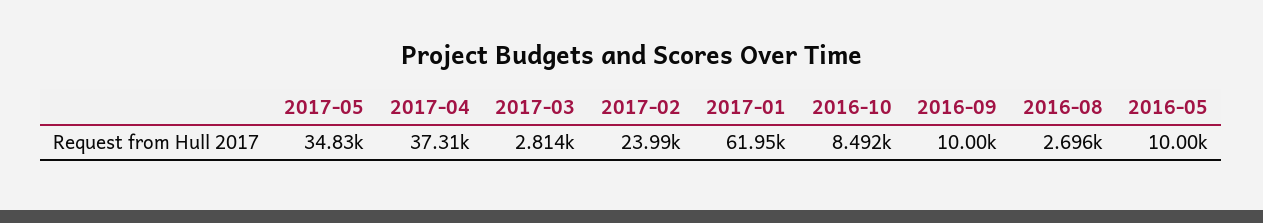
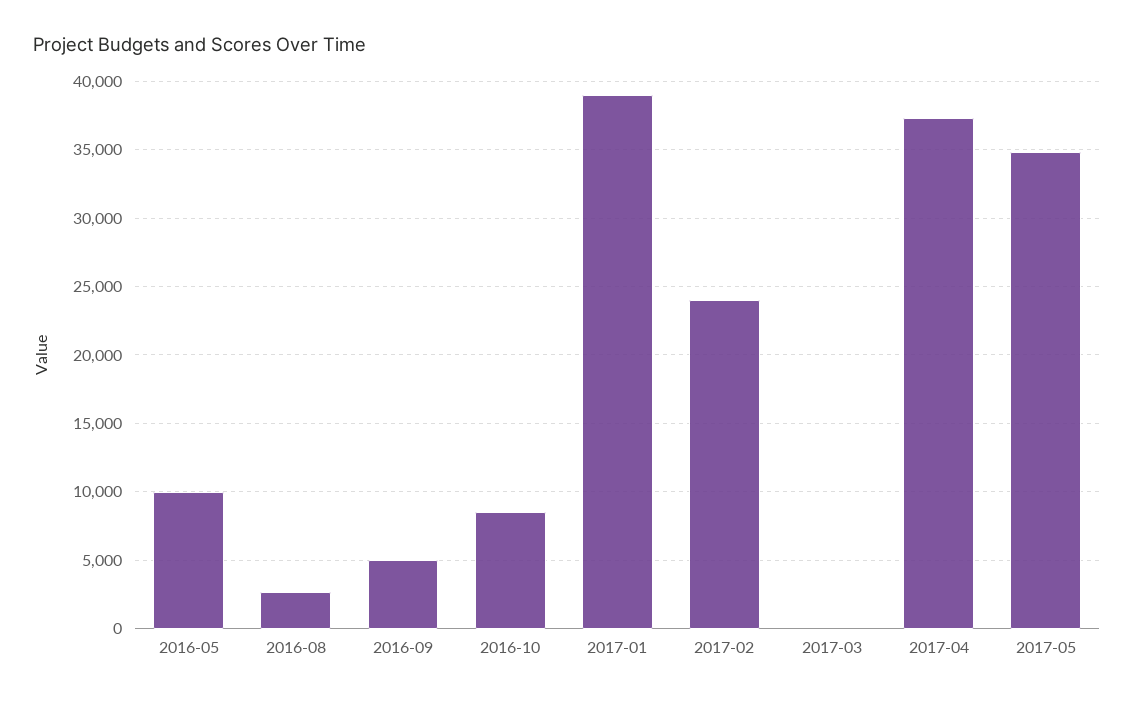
  {
    "2017-05": 34830,
    "2017-04": 37310,
-   "2017-03": 2814,
+   "2017-03": 0,
    "2017-02": 23990,
-   "2017-01": 61950,
+   "2017-01": 39000,
    "2016-10": 8492,
-   "2016-09": 10000,
+   "2016-09": 5000,
    "2016-08": 2696,
    "2016-05": 10000
  }

